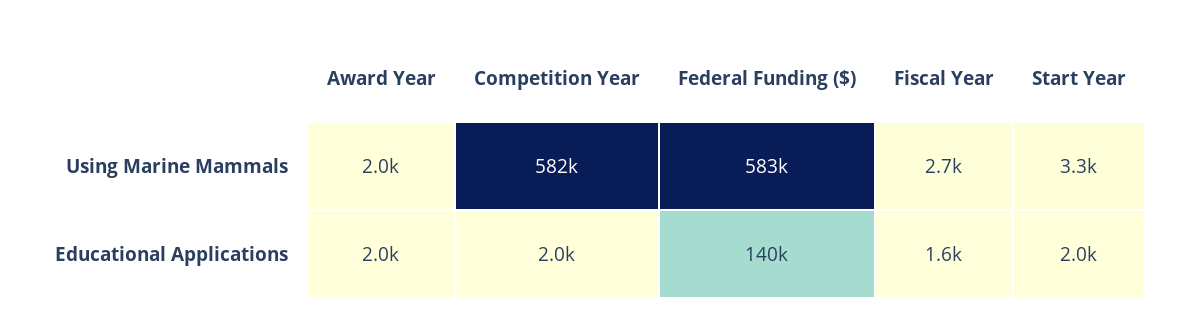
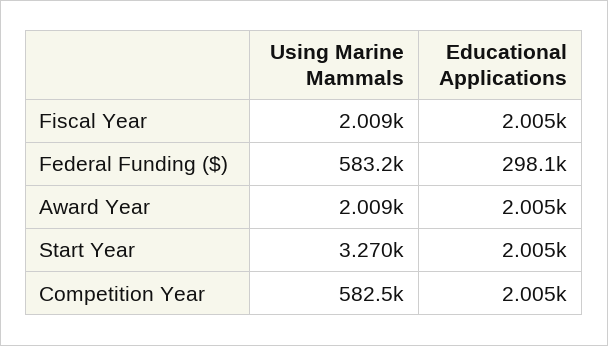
  {
    "Award Year": {
      "Using Marine Mammals": 2009,
      "Educational Applications": 2005
    },
    "Competition Year": {
      "Using Marine Mammals": 582500,
      "Educational Applications": 2005
    },
    "Federal Funding ($)": {
      "Using Marine Mammals": 583200,
-     "Educational Applications": 140000
+     "Educational Applications": 298100
    },
    "Fiscal Year": {
-     "Using Marine Mammals": 2700,
+     "Using Marine Mammals": 2009,
-     "Educational Applications": 1600
+     "Educational Applications": 2005
    },
    "Start Year": {
      "Using Marine Mammals": 3270,
      "Educational Applications": 2005
    }
  }

